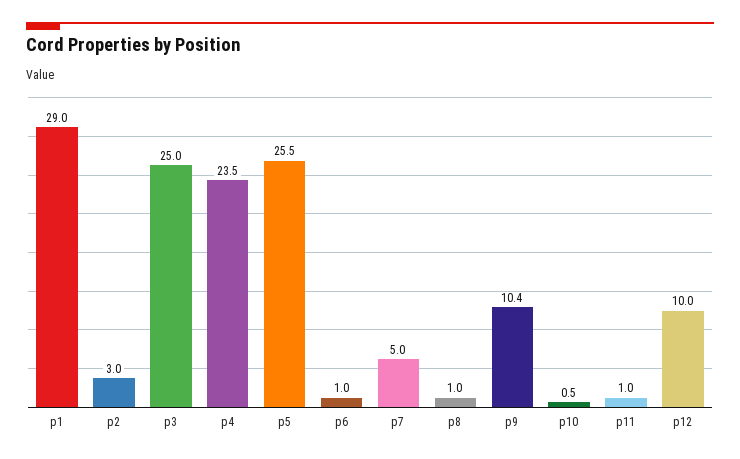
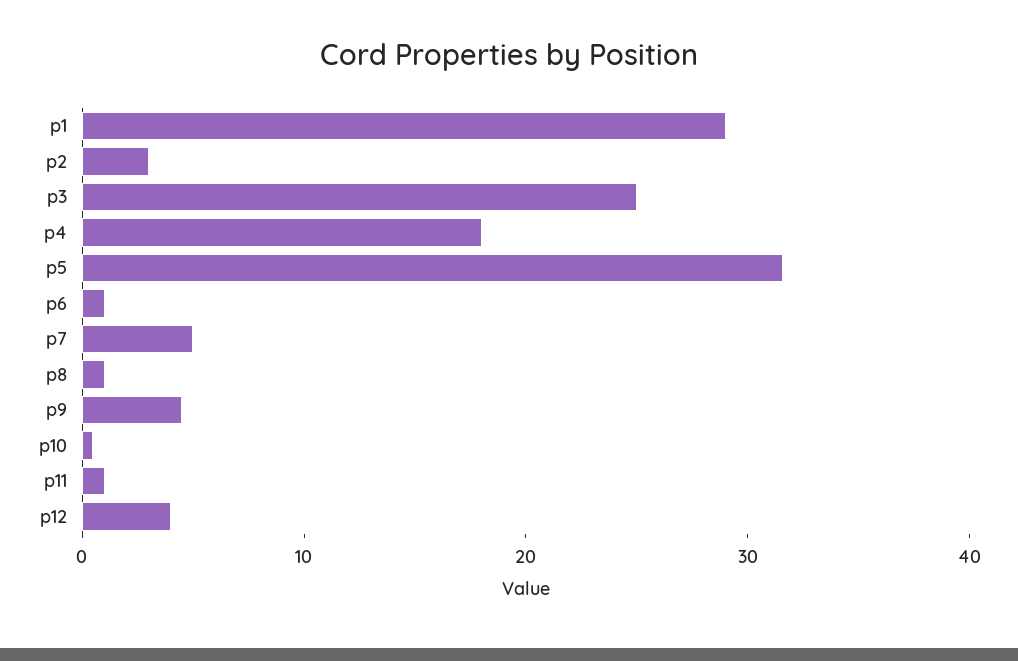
  {
    "p1": 29,
    "p2": 3,
    "p3": 25,
-   "p4": 23.5,
+   "p4": 18,
-   "p5": 25.5,
+   "p5": 32,
    "p6": 1,
    "p7": 5,
    "p8": 1,
-   "p9": 10.4,
+   "p9": 4,
    "p10": 0.5,
    "p11": 1,
-   "p12": 10
+   "p12": 4
  }

